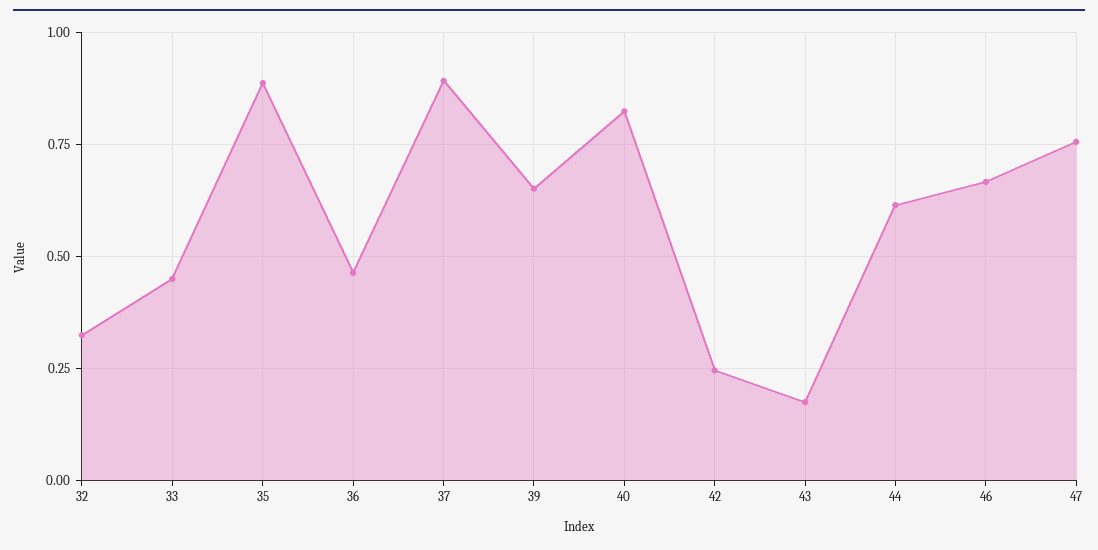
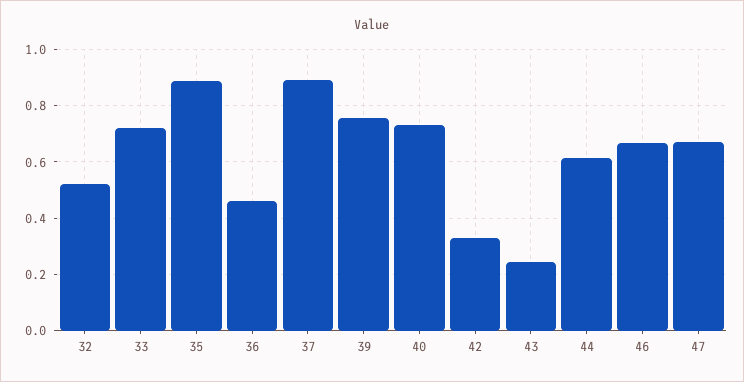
  {
-   "32": 0.325,
+   "32": 0.525,
-   "33": 0.45,
+   "33": 0.725,
    "35": 0.875,
    "36": 0.475,
    "37": 0.9,
-   "39": 0.65,
+   "39": 0.75,
-   "40": 0.825,
+   "40": 0.725,
-   "42": 0.25,
+   "42": 0.325,
-   "43": 0.175,
+   "43": 0.25,
    "44": 0.625,
    "46": 0.675,
-   "47": 0.75
+   "47": 0.675
  }

